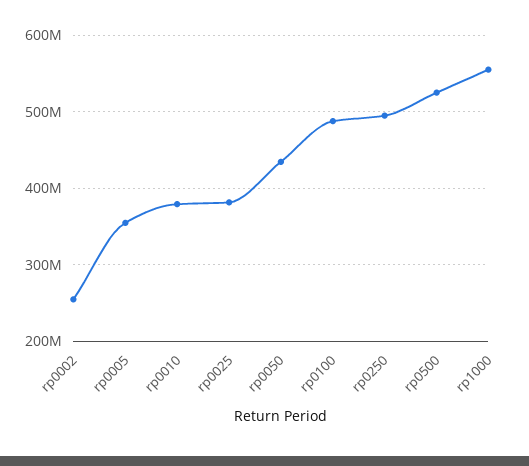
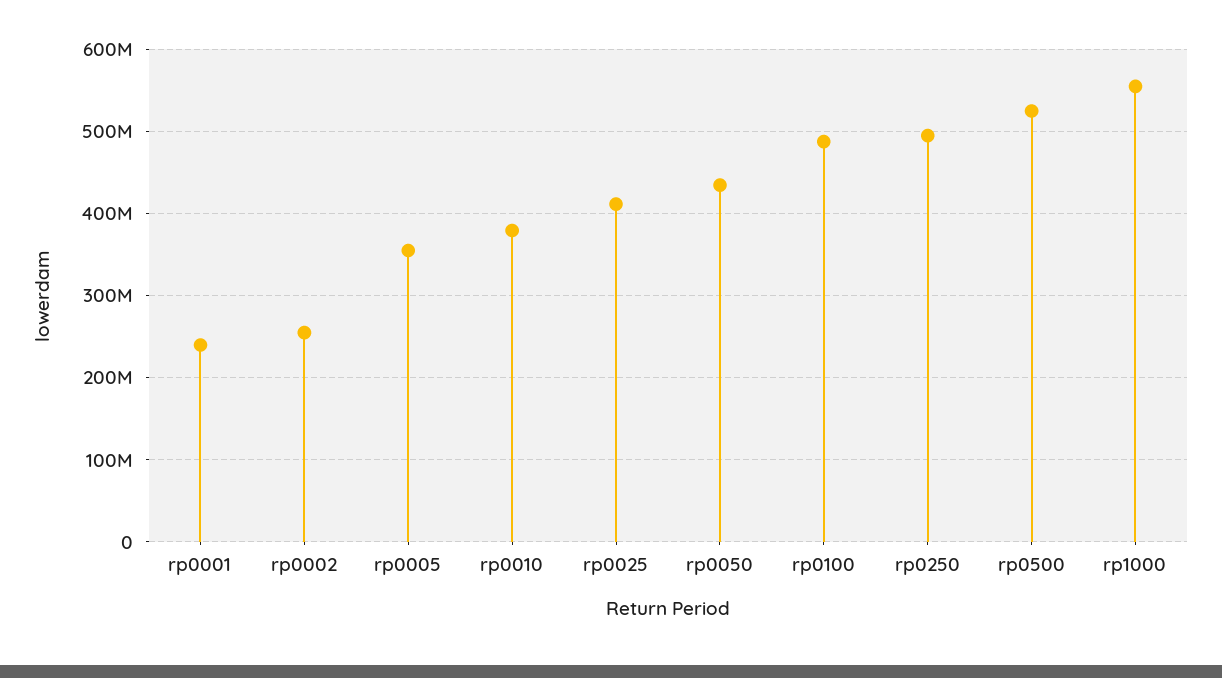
  {
    "rp0002": 250000000,
    "rp0005": 360000000,
    "rp0010": 380000000,
-   "rp0025": 380000000,
+   "rp0025": 410000000,
    "rp0050": 430000000,
    "rp0100": 490000000,
    "rp0250": 500000000,
    "rp0500": 530000000,
-   "rp1000": 560000000
+   "rp1000": 560000000,
+   "rp0001": 240000000
  }

